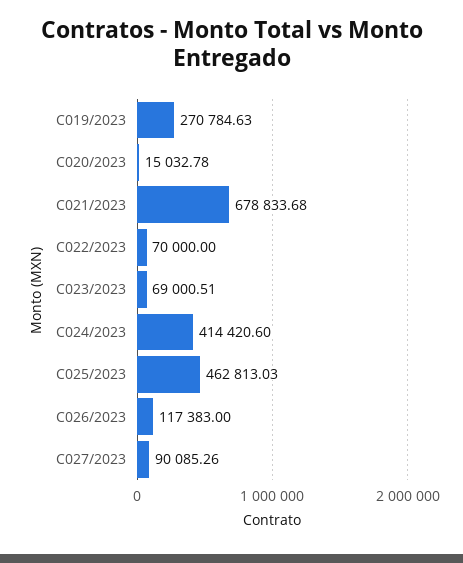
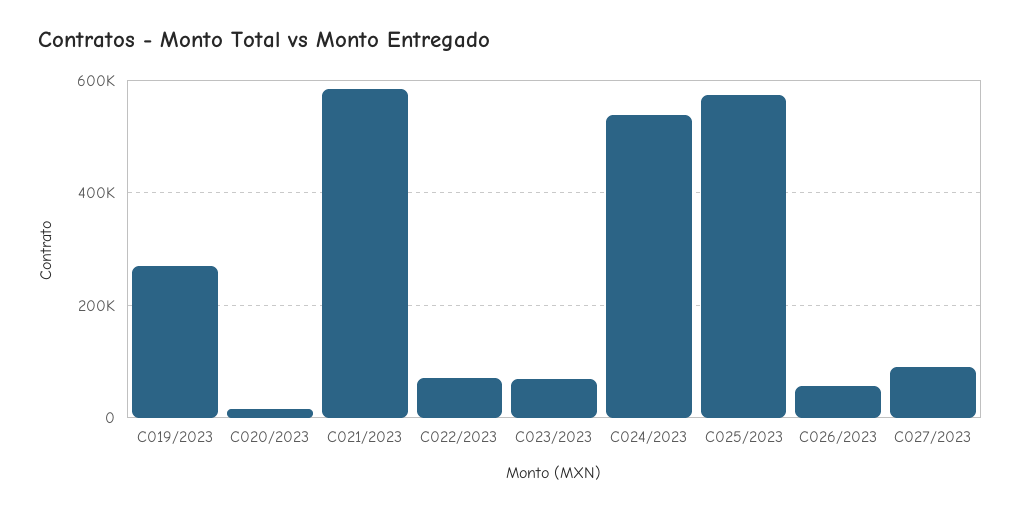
  {
    "C019/2023": 270784.63,
    "C020/2023": 15032.78,
-   "C021/2023": 678833.68,
+   "C021/2023": 580000,
    "C022/2023": 70000,
    "C023/2023": 69000.51,
-   "C024/2023": 414420.6,
+   "C024/2023": 540000,
-   "C025/2023": 462813.03,
+   "C025/2023": 580000,
-   "C026/2023": 117383,
+   "C026/2023": 60000,
    "C027/2023": 90085.26
  }

